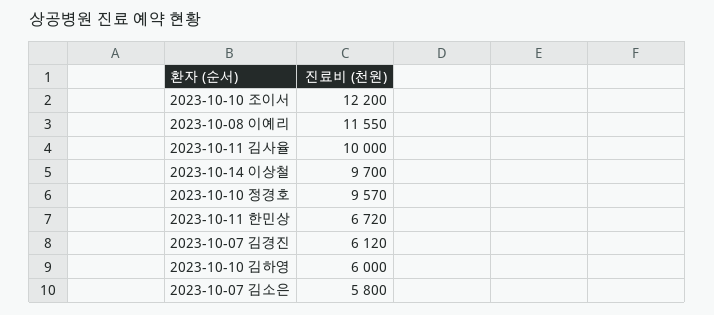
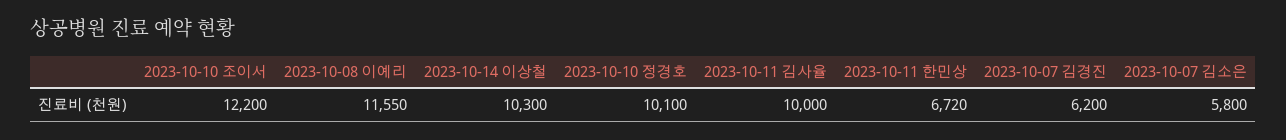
  {
    "2023-10-10 조이서": 12200,
    "2023-10-08 이예리": 11550,
    "2023-10-11 김사율": 10000,
-   "2023-10-14 이상철": 9700,
+   "2023-10-14 이상철": 10300,
-   "2023-10-10 정경호": 9570,
+   "2023-10-10 정경호": 10100,
    "2023-10-11 한민상": 6720,
-   "2023-10-07 김경진": 6120,
+   "2023-10-07 김경진": 6200,
-   "2023-10-10 김하영": 6000,
    "2023-10-07 김소은": 5800
  }

